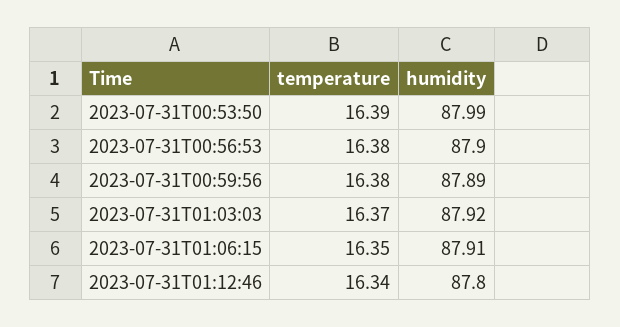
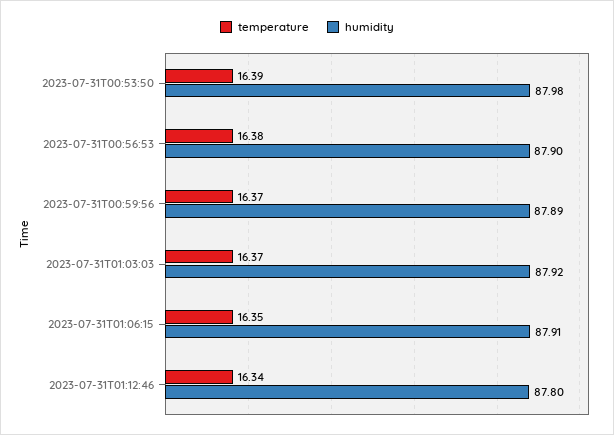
  {
    "temperature": {
      "2023-07-31T00:53:50": 16.39,
      "2023-07-31T00:56:53": 16.38,
-     "2023-07-31T00:59:56": 16.38,
+     "2023-07-31T00:59:56": 16.37,
      "2023-07-31T01:03:03": 16.37,
      "2023-07-31T01:06:15": 16.35,
      "2023-07-31T01:12:46": 16.34
    },
    "humidity": {
-     "2023-07-31T00:53:50": 87.99,
+     "2023-07-31T00:53:50": 87.98,
      "2023-07-31T00:56:53": 87.9,
      "2023-07-31T00:59:56": 87.89,
      "2023-07-31T01:03:03": 87.92,
      "2023-07-31T01:06:15": 87.91,
      "2023-07-31T01:12:46": 87.8
    }
  }

